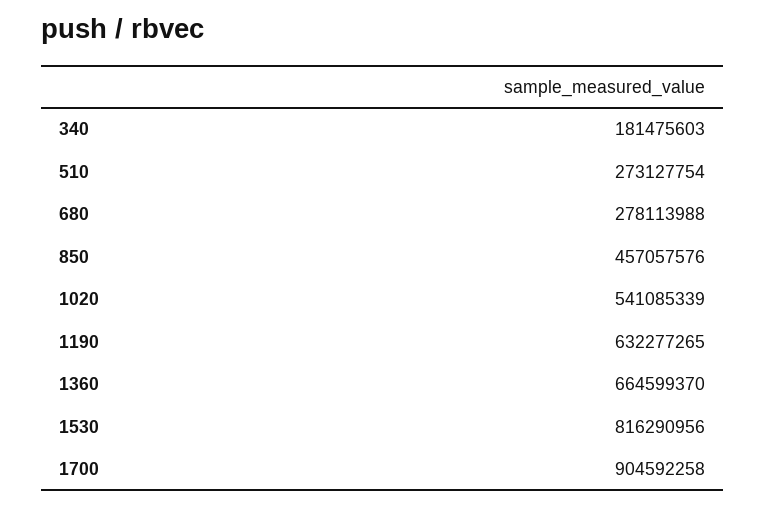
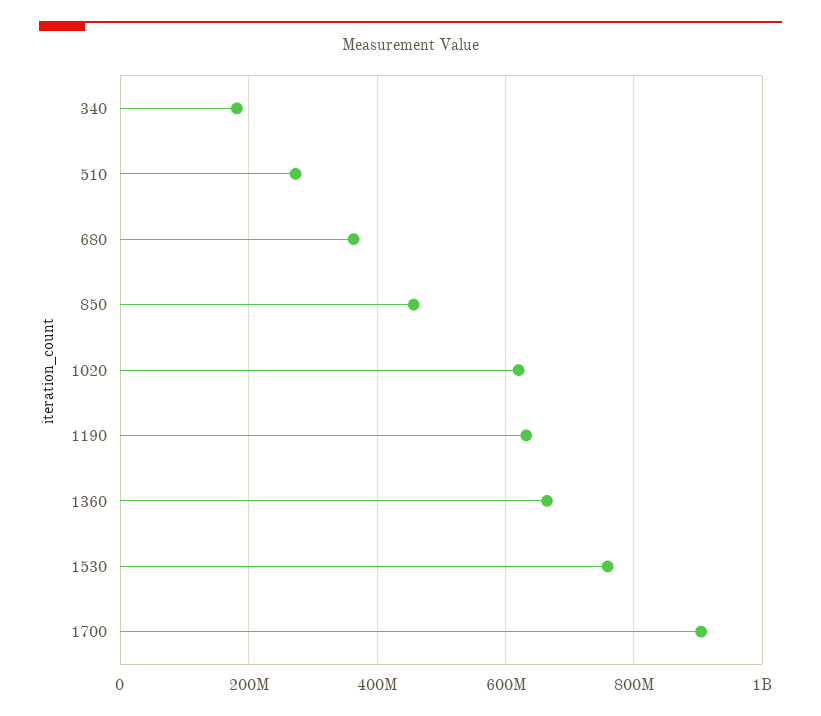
  {
    "340": 181475603,
    "510": 273127754,
-   "680": 278113988,
+   "680": 360000000,
    "850": 457057576,
-   "1020": 541085339,
+   "1020": 620000000,
    "1190": 632277265,
    "1360": 664599370,
-   "1530": 816290956,
+   "1530": 760000000,
    "1700": 904592258
  }

